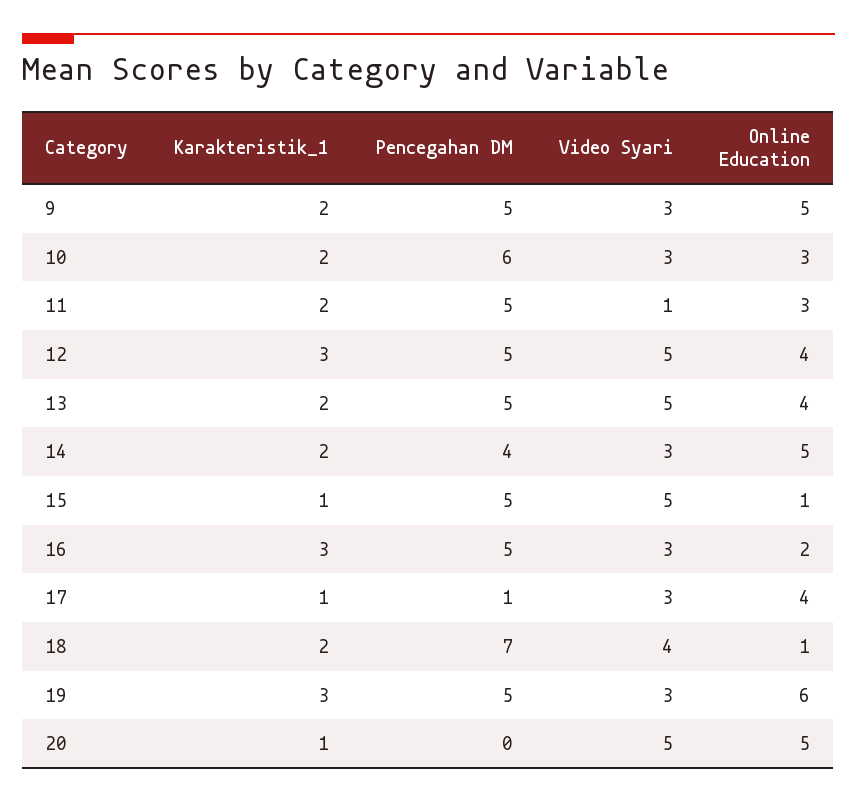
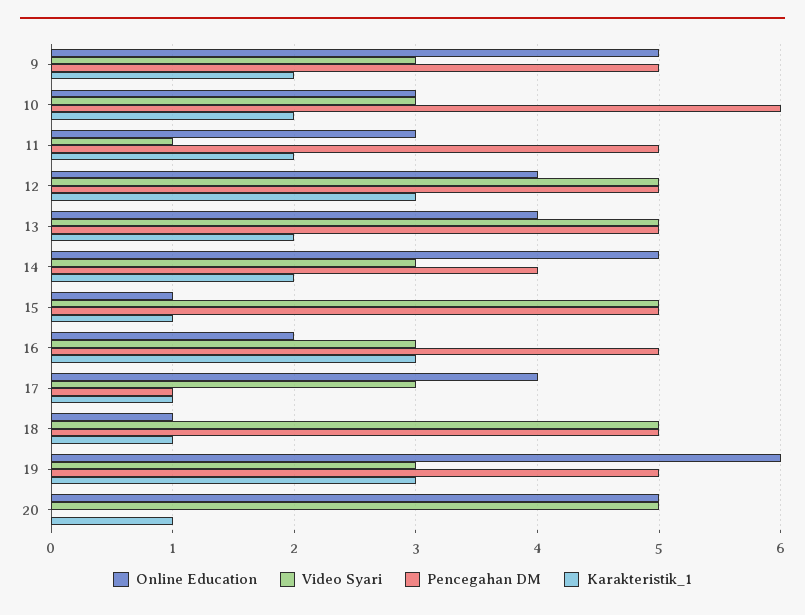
  {
    "Karakteristik_1": {
      "9": 2,
      "10": 2,
      "11": 2,
      "12": 3,
      "13": 2,
      "14": 2,
      "15": 1,
      "16": 3,
      "17": 1,
-     "18": 2,
+     "18": 1,
      "19": 3,
      "20": 1
    },
    "Pencegahan DM": {
      "9": 5,
      "10": 6,
      "11": 5,
      "12": 5,
      "13": 5,
      "14": 4,
      "15": 5,
      "16": 5,
      "17": 1,
-     "18": 7,
+     "18": 5,
      "19": 5,
      "20": 0
    },
    "Video Syari": {
      "9": 3,
      "10": 3,
      "11": 1,
      "12": 5,
      "13": 5,
      "14": 3,
      "15": 5,
      "16": 3,
      "17": 3,
-     "18": 4,
+     "18": 5,
      "19": 3,
      "20": 5
    },
    "Online Education": {
      "9": 5,
      "10": 3,
      "11": 3,
      "12": 4,
      "13": 4,
      "14": 5,
      "15": 1,
      "16": 2,
      "17": 4,
      "18": 1,
      "19": 6,
      "20": 5
    }
  }

